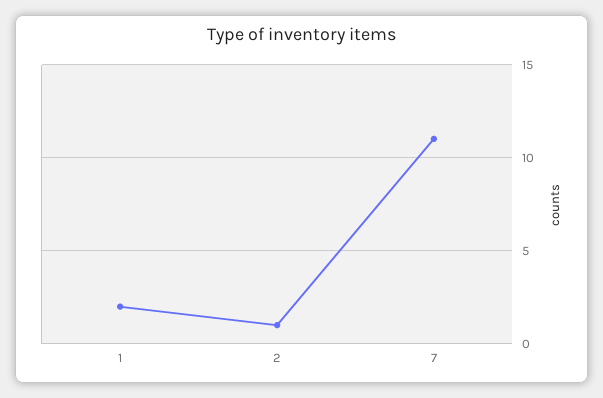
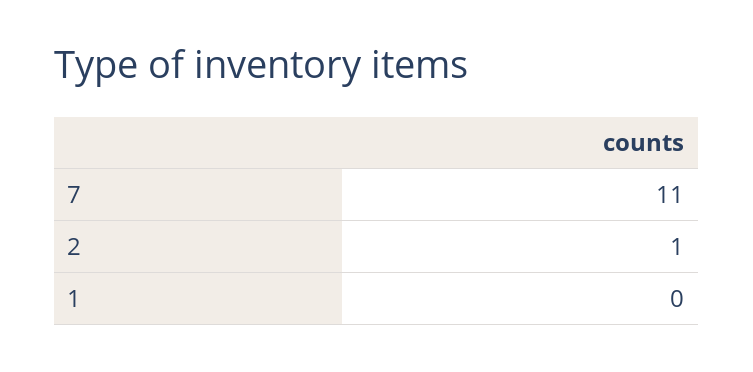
  {
-   "1": 2,
+   "1": 0,
    "2": 1,
    "7": 11
  }

